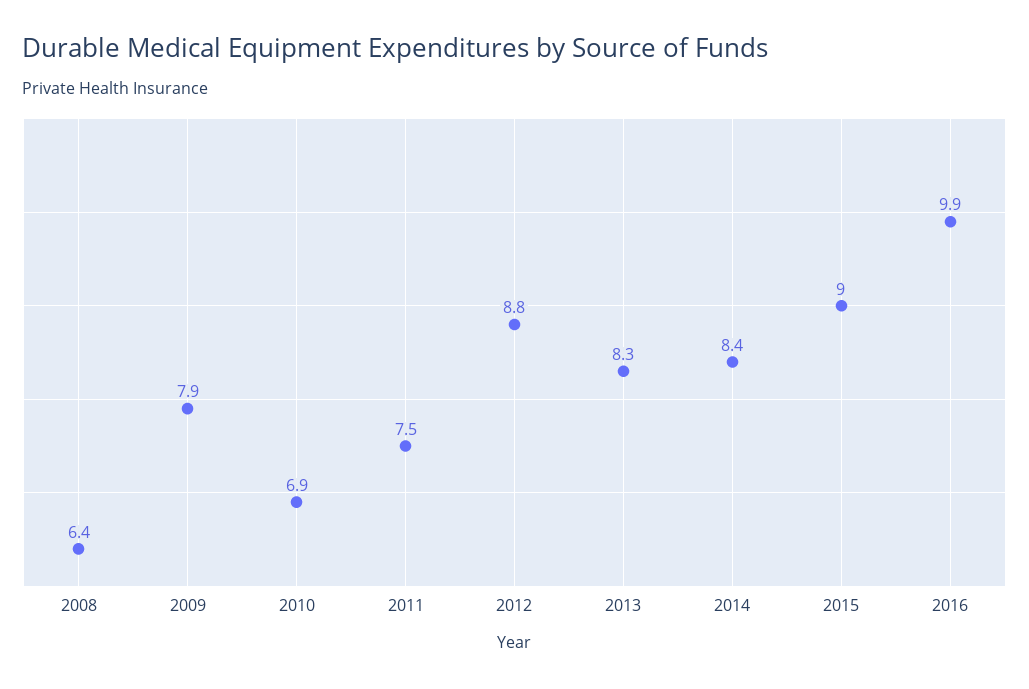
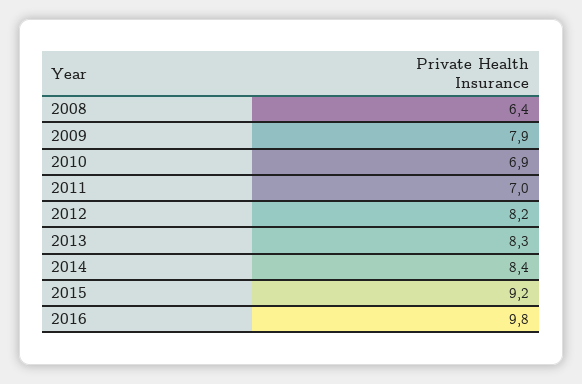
  {
    "2008": 6.4,
    "2009": 7.9,
    "2010": 6.9,
-   "2011": 7.5,
+   "2011": 7,
-   "2012": 8.8,
+   "2012": 8.2,
    "2013": 8.3,
    "2014": 8.4,
-   "2015": 9,
+   "2015": 9.2,
-   "2016": 9.9
+   "2016": 9.8
  }

